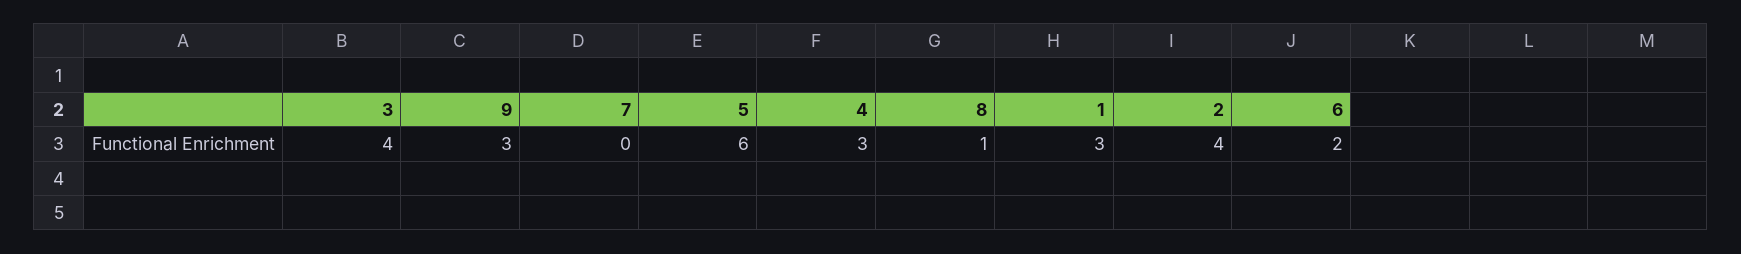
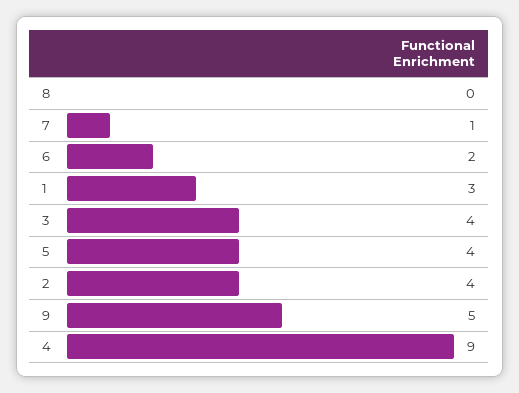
  {
    "3": 4,
-   "9": 3,
+   "9": 5,
-   "7": 0,
+   "7": 1,
-   "5": 6,
+   "5": 4,
-   "4": 3,
+   "4": 9,
-   "8": 1,
+   "8": 0,
    "1": 3,
    "2": 4,
    "6": 2
  }

